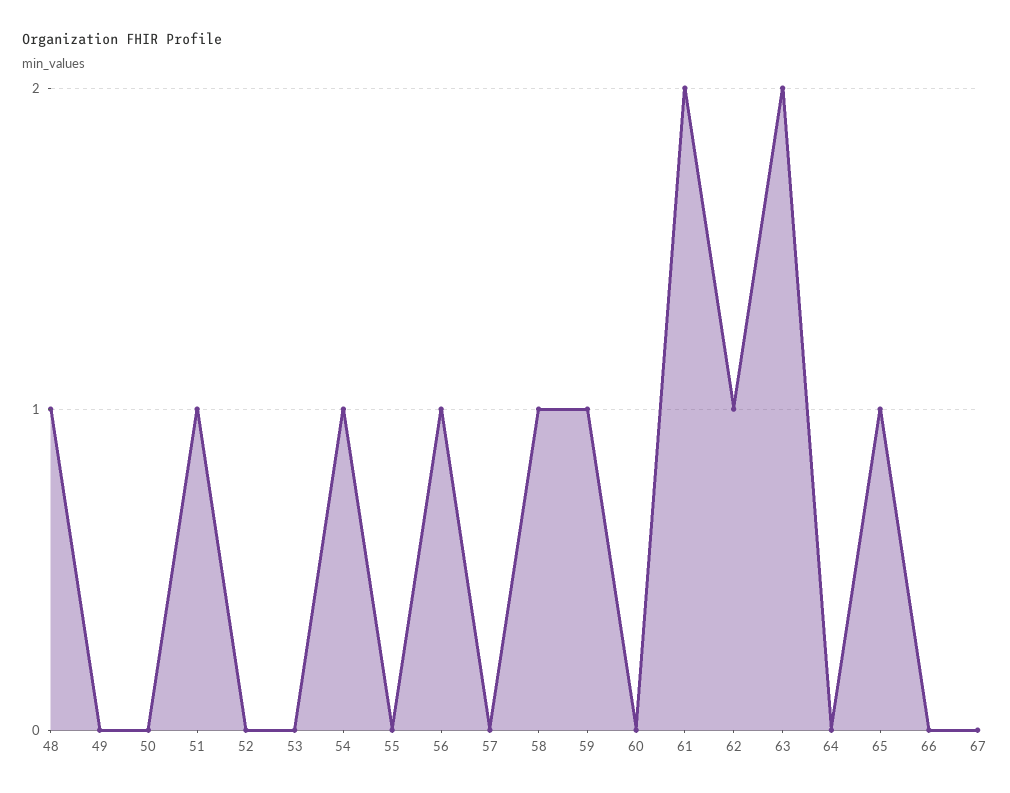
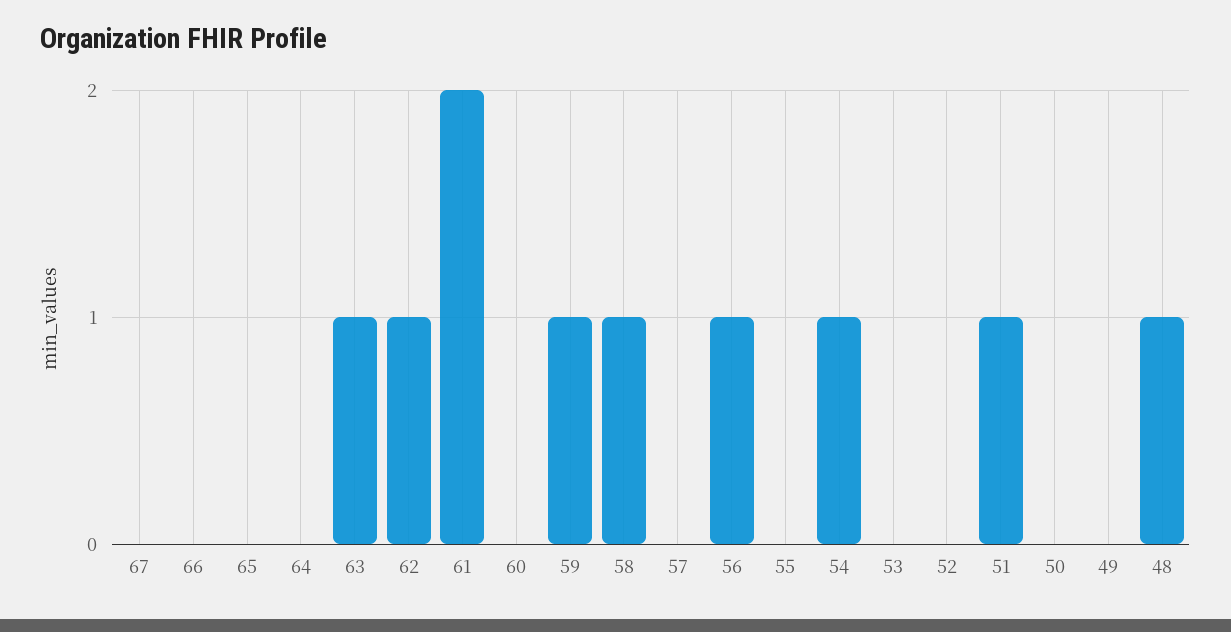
  {
    "48": 1,
    "49": 0,
    "50": 0,
    "51": 1,
    "52": 0,
    "53": 0,
    "54": 1,
    "55": 0,
    "56": 1,
    "57": 0,
    "58": 1,
    "59": 1,
    "60": 0,
    "61": 2,
    "62": 1,
-   "63": 2,
+   "63": 1,
    "64": 0,
-   "65": 1,
+   "65": 0,
    "66": 0,
    "67": 0
  }

